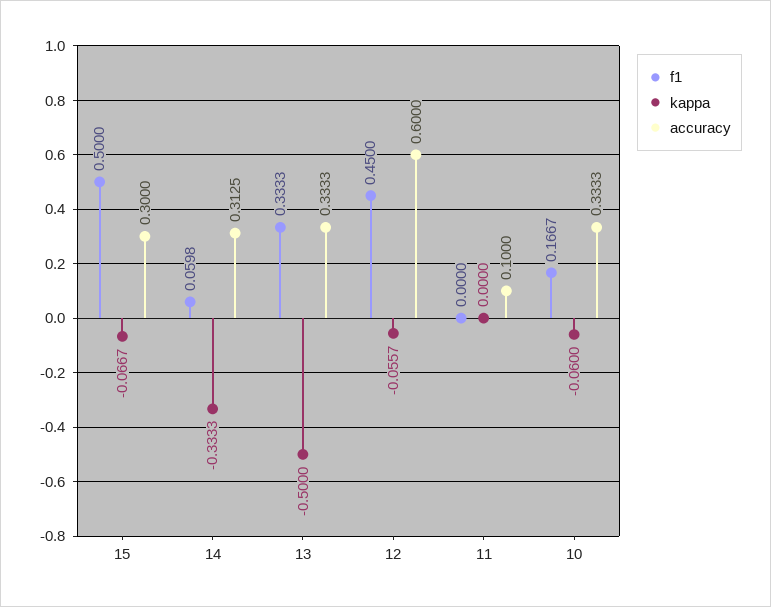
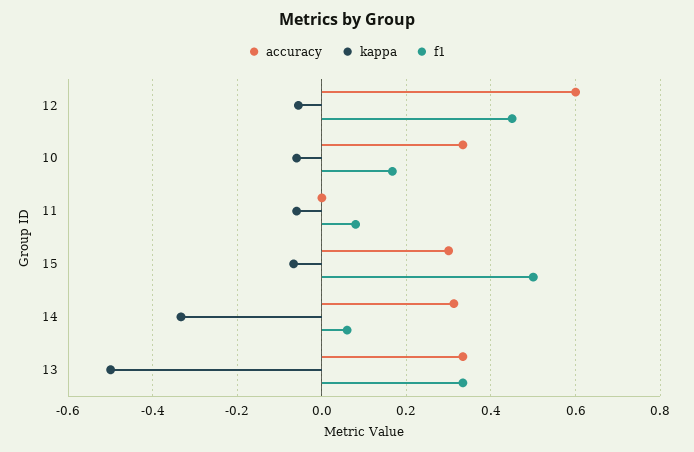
  {
    "f1": {
      "15": 0.5,
      "14": 0.0598,
      "13": 0.3333,
      "12": 0.45,
-     "11": 0,
+     "11": 0.08,
      "10": 0.1667
    },
    "kappa": {
      "15": -0.0667,
      "14": -0.3333,
      "13": -0.5,
      "12": -0.0557,
-     "11": 0,
+     "11": -0.06,
      "10": -0.06
    },
    "accuracy": {
      "15": 0.3,
      "14": 0.3125,
      "13": 0.3333,
      "12": 0.6,
-     "11": 0.1,
+     "11": 0,
      "10": 0.3333
    }
  }

